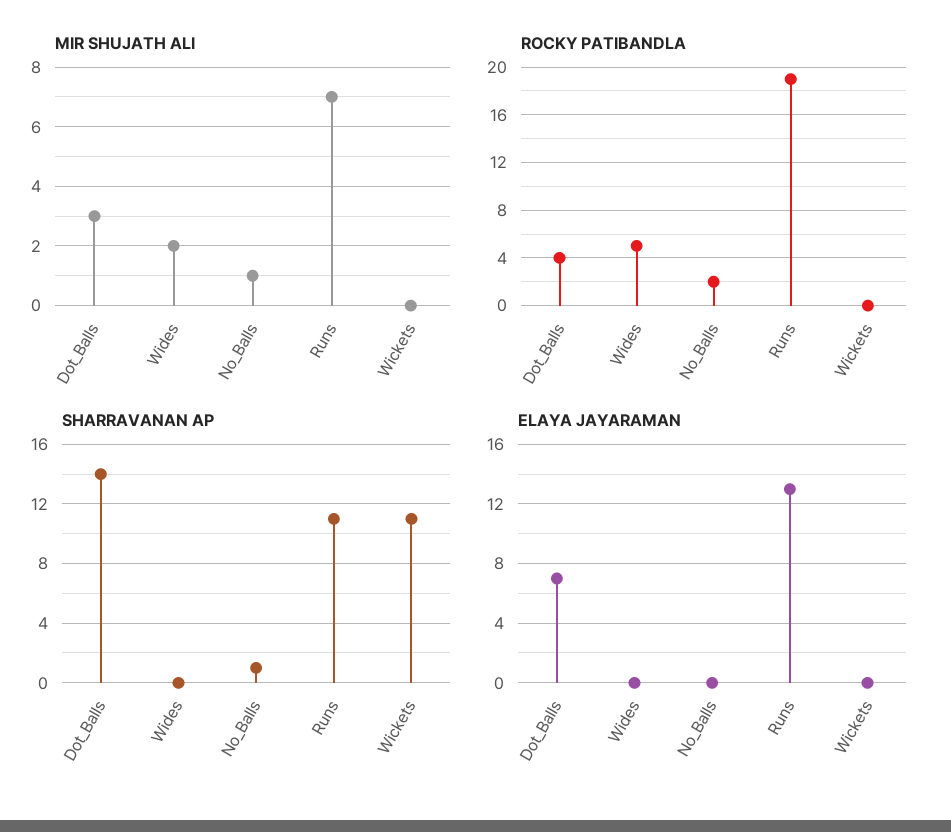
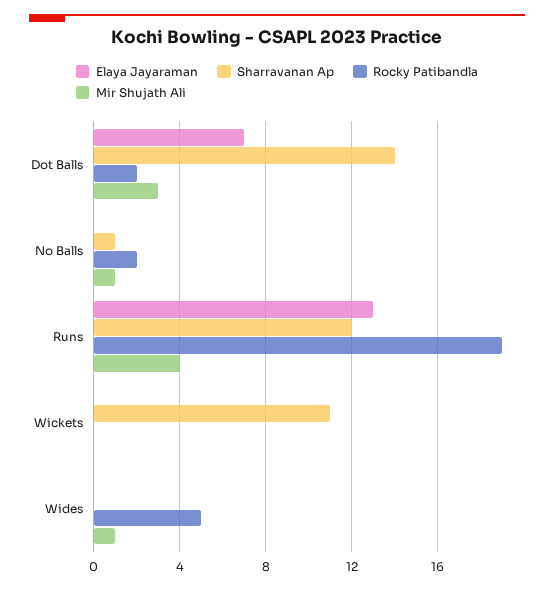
  {
    "MIR SHUJATH ALI": {
      "Dot_Balls": 3,
-     "Wides": 2,
+     "Wides": 1,
      "No_Balls": 1,
-     "Runs": 7,
+     "Runs": 4,
      "Wickets": 0
    },
    "ROCKY PATIBANDLA": {
-     "Dot_Balls": 4,
+     "Dot_Balls": 2,
      "Wides": 5,
      "No_Balls": 2,
      "Runs": 19,
      "Wickets": 0
    },
    "SHARRAVANAN AP": {
      "Dot_Balls": 14,
      "Wides": 0,
      "No_Balls": 1,
-     "Runs": 11,
+     "Runs": 12,
      "Wickets": 11
    },
    "ELAYA JAYARAMAN": {
      "Dot_Balls": 7,
      "Wides": 0,
      "No_Balls": 0,
      "Runs": 13,
      "Wickets": 0
    }
  }

